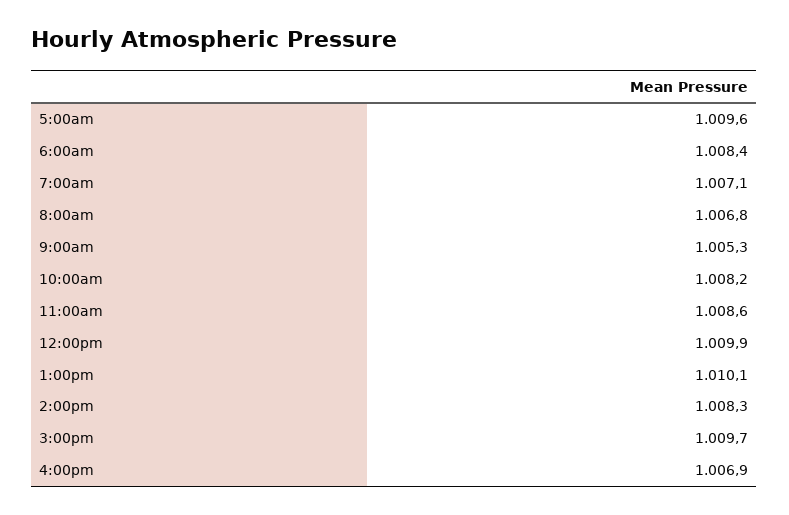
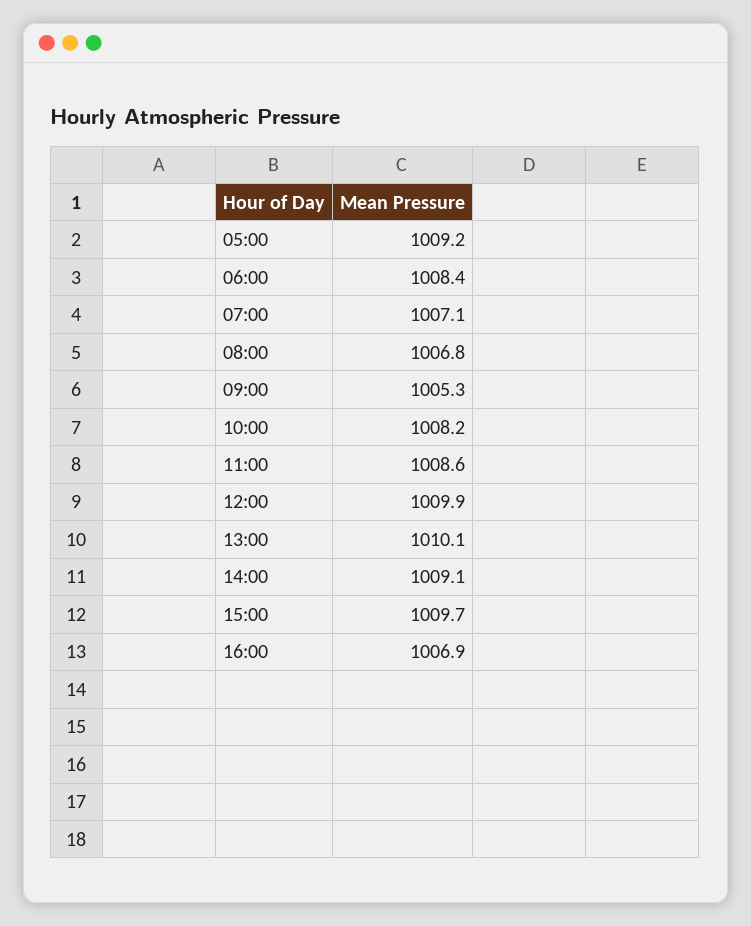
  {
-   "5:00am": 1009.6,
+   "5:00am": 1009.2,
    "6:00am": 1008.4,
    "7:00am": 1007.1,
    "8:00am": 1006.8,
    "9:00am": 1005.3,
    "10:00am": 1008.2,
    "11:00am": 1008.6,
    "12:00pm": 1009.9,
    "1:00pm": 1010.1,
-   "2:00pm": 1008.3,
+   "2:00pm": 1009.1,
    "3:00pm": 1009.7,
    "4:00pm": 1006.9
  }

